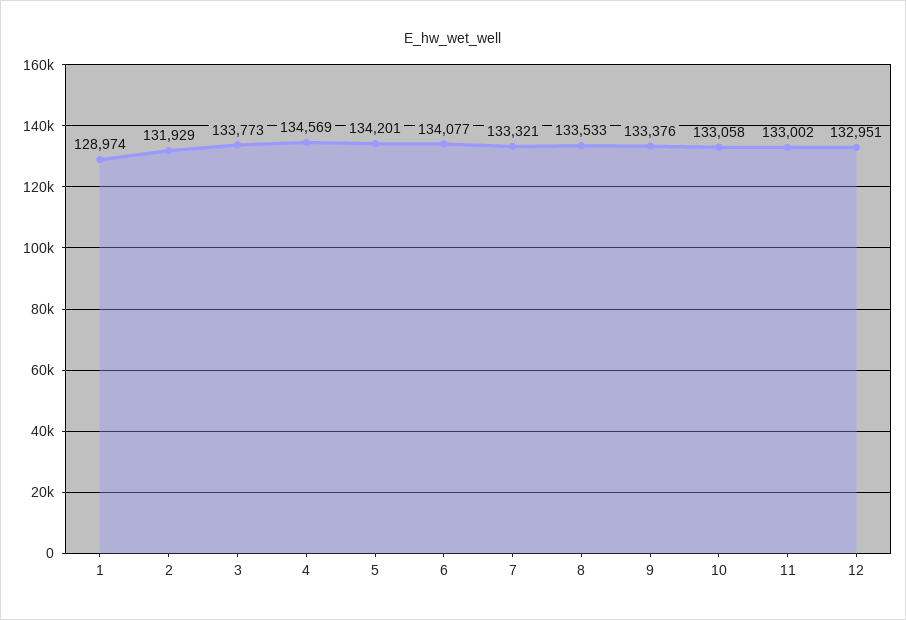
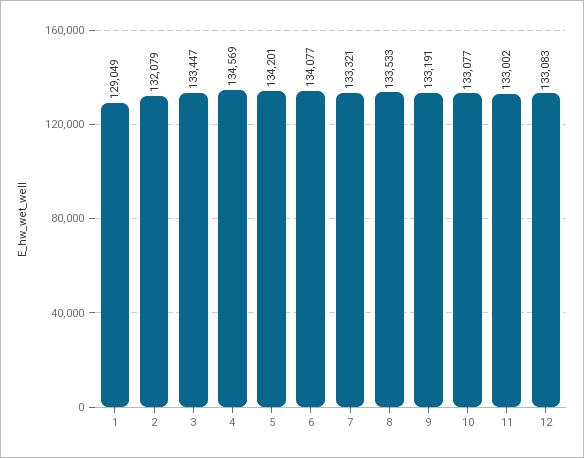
  {
-   "1": 128974,
+   "1": 129049,
-   "2": 131929,
+   "2": 132079,
-   "3": 133773,
+   "3": 133447,
    "4": 134569,
    "5": 134201,
    "6": 134077,
    "7": 133321,
    "8": 133533,
-   "9": 133376,
+   "9": 133191,
-   "10": 133058,
+   "10": 133077,
    "11": 133002,
-   "12": 132951
+   "12": 133083
  }

